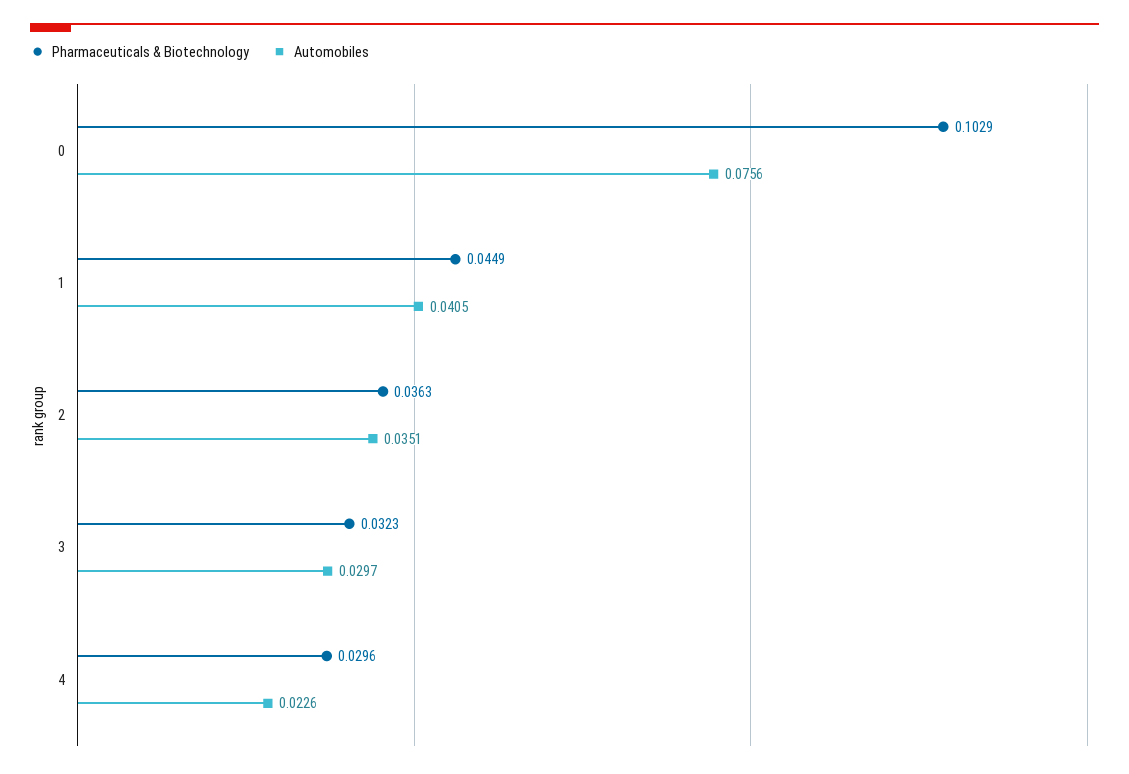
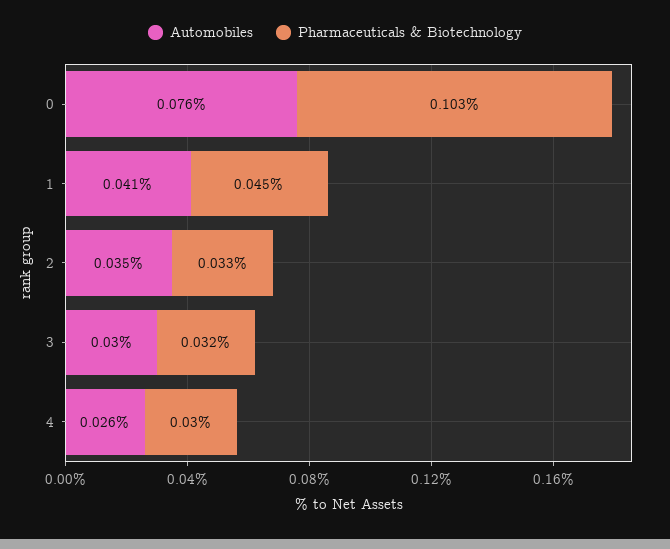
  {
    "Pharmaceuticals & Biotechnology": {
      "0": 0.1029,
      "1": 0.0449,
-     "2": 0.0363,
+     "2": 0.033,
      "3": 0.0323,
      "4": 0.0296
    },
    "Automobiles": {
      "0": 0.0756,
      "1": 0.0405,
      "2": 0.0351,
      "3": 0.0297,
-     "4": 0.0226
+     "4": 0.026
    }
  }

